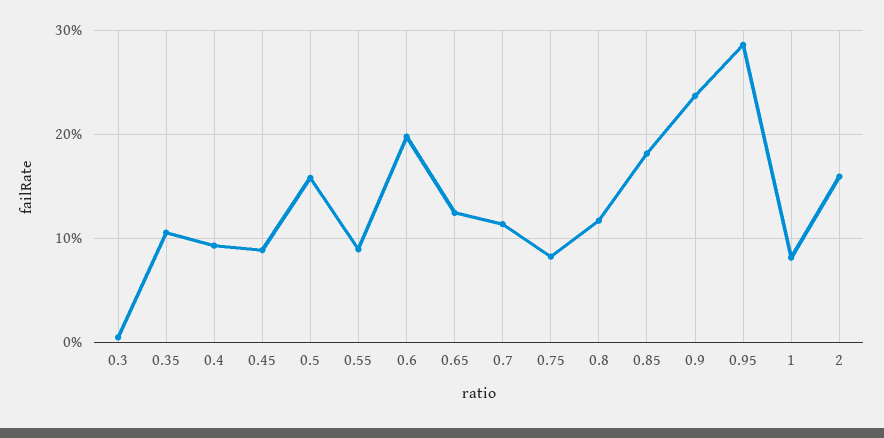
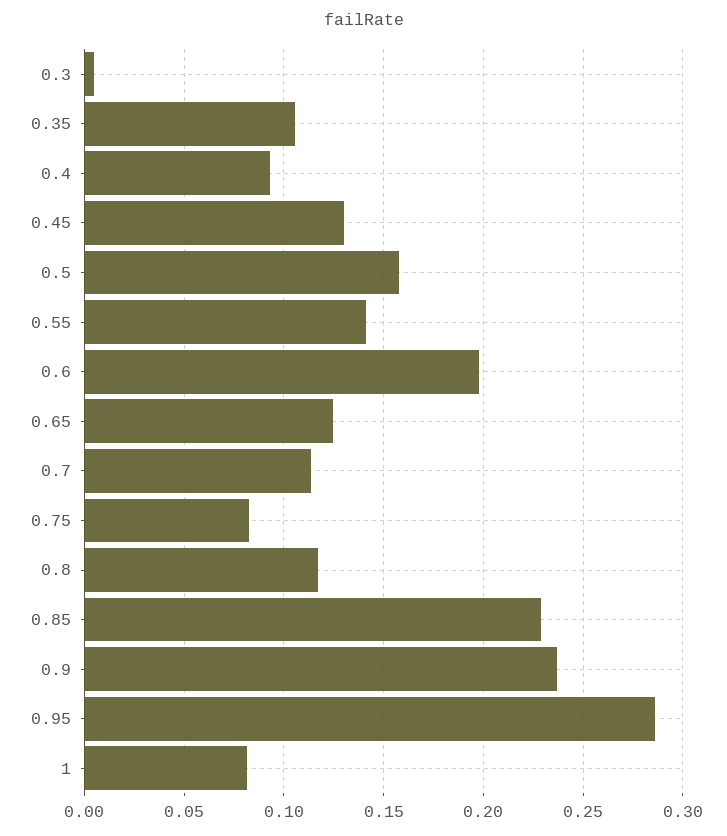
  {
    "0.3": 0.005,
    "0.35": 0.105,
    "0.4": 0.095,
-   "0.45": 0.09,
+   "0.45": 0.13,
    "0.5": 0.16,
-   "0.55": 0.09,
+   "0.55": 0.14,
    "0.6": 0.2,
    "0.65": 0.125,
    "0.7": 0.115,
    "0.75": 0.08,
    "0.8": 0.115,
-   "0.85": 0.18,
+   "0.85": 0.23,
    "0.9": 0.235,
    "0.95": 0.285,
-   "1": 0.08,
+   "1": 0.08
-   "2": 0.16
  }

